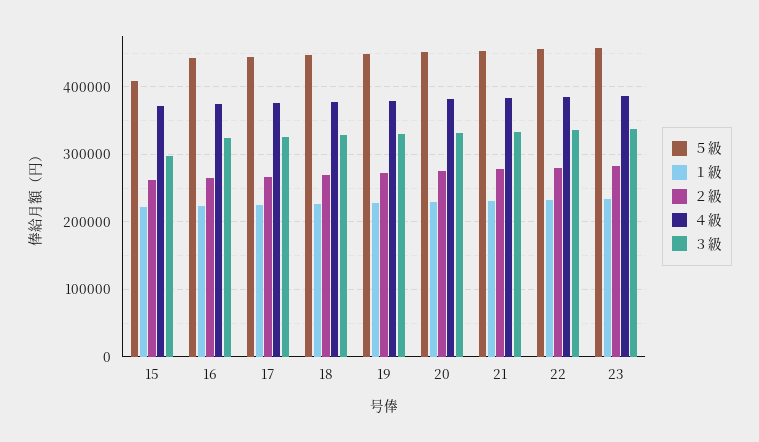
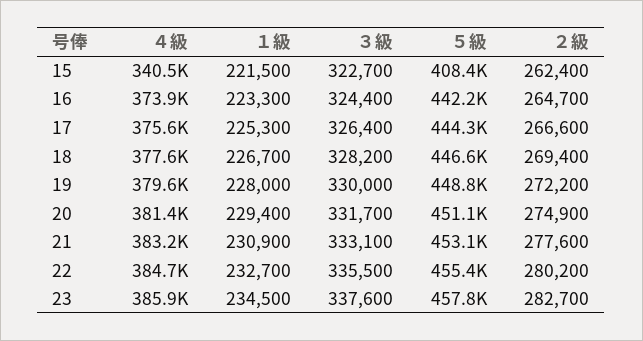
  {
    "５級": {
      "15": 408400,
      "16": 442200,
      "17": 444300,
      "18": 446600,
      "19": 448800,
      "20": 451100,
      "21": 453100,
      "22": 455400,
      "23": 457800
    },
    "１級": {
      "15": 221500,
      "16": 223300,
      "17": 225300,
      "18": 226700,
      "19": 228000,
      "20": 229400,
      "21": 230900,
      "22": 232700,
      "23": 234500
    },
    "２級": {
      "15": 262400,
      "16": 264700,
      "17": 266600,
      "18": 269400,
      "19": 272200,
      "20": 274900,
      "21": 277600,
      "22": 280200,
      "23": 282700
    },
    "４級": {
-     "15": 370000,
+     "15": 340500,
      "16": 373900,
      "17": 375600,
      "18": 377600,
      "19": 379600,
      "20": 381400,
      "21": 383200,
      "22": 384700,
      "23": 385900
    },
    "３級": {
-     "15": 300000,
+     "15": 322700,
      "16": 324400,
      "17": 326400,
      "18": 328200,
      "19": 330000,
      "20": 331700,
      "21": 333100,
      "22": 335500,
      "23": 337600
    }
  }

